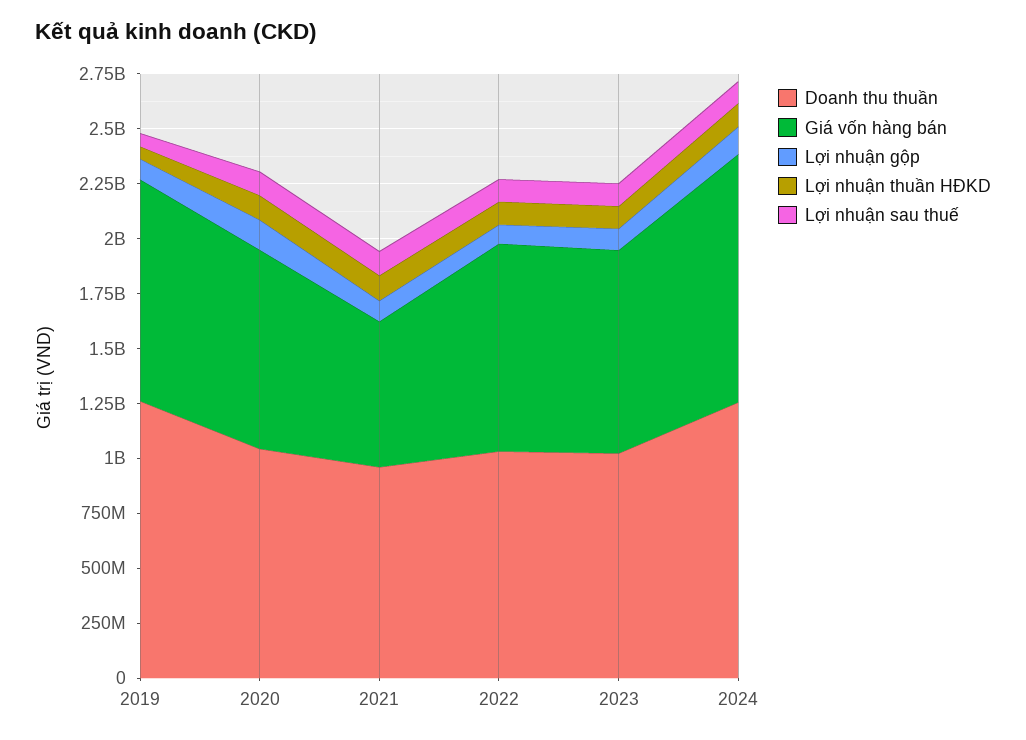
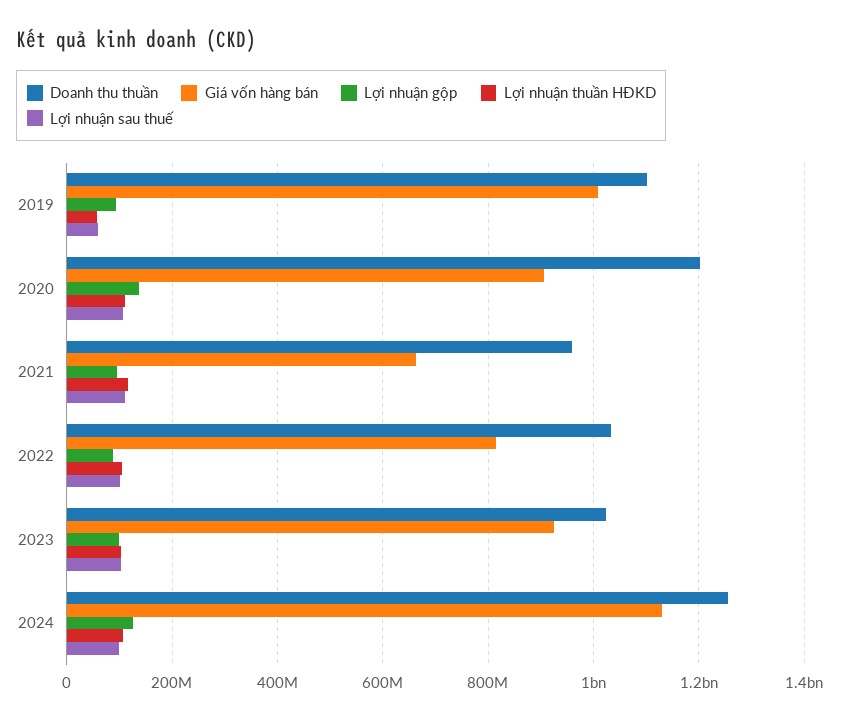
  {
    "Doanh thu thuần": {
-     "2019": 1250000000,
+     "2019": 1100000000,
-     "2020": 1050000000,
+     "2020": 1200000000,
      "2021": 960000000,
      "2022": 1040000000,
      "2023": 1020000000,
      "2024": 1260000000
    },
    "Giá vốn hàng bán": {
      "2019": 1000000000,
      "2020": 900000000,
      "2021": 660000000,
-     "2022": 950000000,
+     "2022": 820000000,
      "2023": 920000000,
      "2024": 1120000000
    },
    "Lợi nhuận gộp": {
      "2019": 100000000,
      "2020": 140000000,
      "2021": 100000000,
      "2022": 80000000,
      "2023": 100000000,
      "2024": 120000000
    },
    "Lợi nhuận thuần HĐKD": {
      "2019": 60000000,
      "2020": 120000000,
      "2021": 120000000,
      "2022": 100000000,
      "2023": 100000000,
      "2024": 100000000
    },
    "Lợi nhuận sau thuế": {
      "2019": 60000000,
      "2020": 100000000,
      "2021": 100000000,
      "2022": 100000000,
      "2023": 100000000,
      "2024": 100000000
    }
  }

